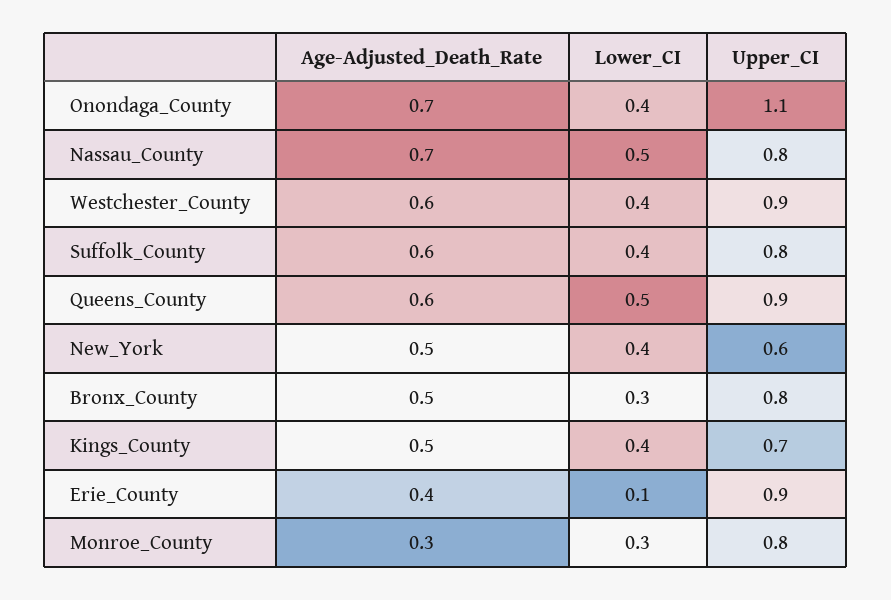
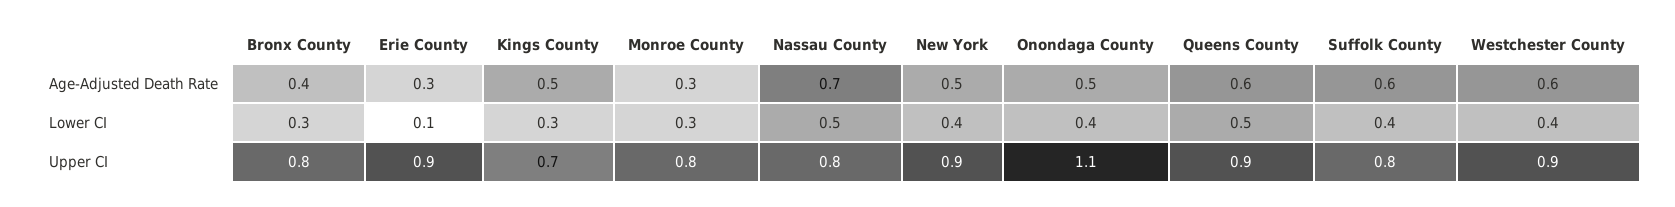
  {
    "Age-Adjusted_Death_Rate": {
-     "Onondaga_County": 0.7,
+     "Onondaga_County": 0.5,
      "Nassau_County": 0.7,
      "Westchester_County": 0.6,
      "Suffolk_County": 0.6,
      "Queens_County": 0.6,
      "New_York": 0.5,
-     "Bronx_County": 0.5,
+     "Bronx_County": 0.4,
      "Kings_County": 0.5,
-     "Erie_County": 0.4,
+     "Erie_County": 0.3,
      "Monroe_County": 0.3
    },
    "Lower_CI": {
      "Onondaga_County": 0.4,
      "Nassau_County": 0.5,
      "Westchester_County": 0.4,
      "Suffolk_County": 0.4,
      "Queens_County": 0.5,
      "New_York": 0.4,
      "Bronx_County": 0.3,
-     "Kings_County": 0.4,
+     "Kings_County": 0.3,
      "Erie_County": 0.1,
      "Monroe_County": 0.3
    },
    "Upper_CI": {
      "Onondaga_County": 1.1,
      "Nassau_County": 0.8,
      "Westchester_County": 0.9,
      "Suffolk_County": 0.8,
      "Queens_County": 0.9,
-     "New_York": 0.6,
+     "New_York": 0.9,
      "Bronx_County": 0.8,
      "Kings_County": 0.7,
      "Erie_County": 0.9,
      "Monroe_County": 0.8
    }
  }

